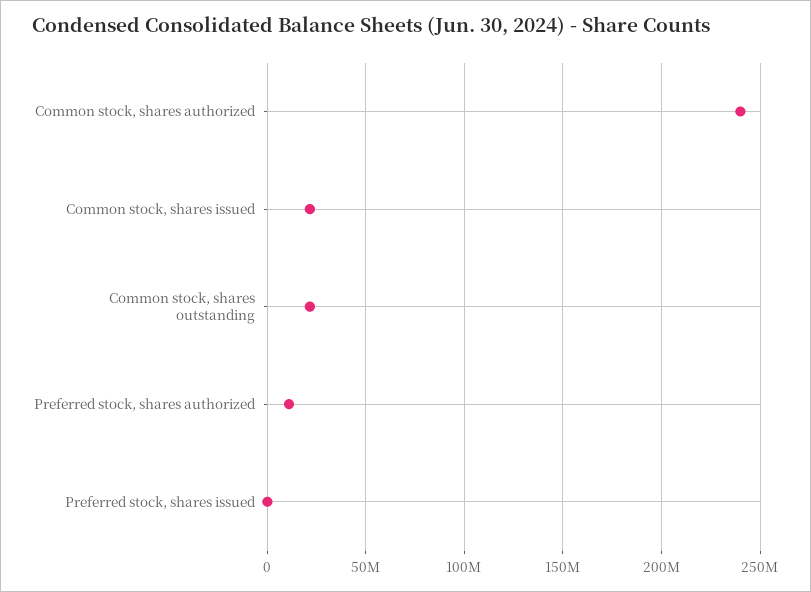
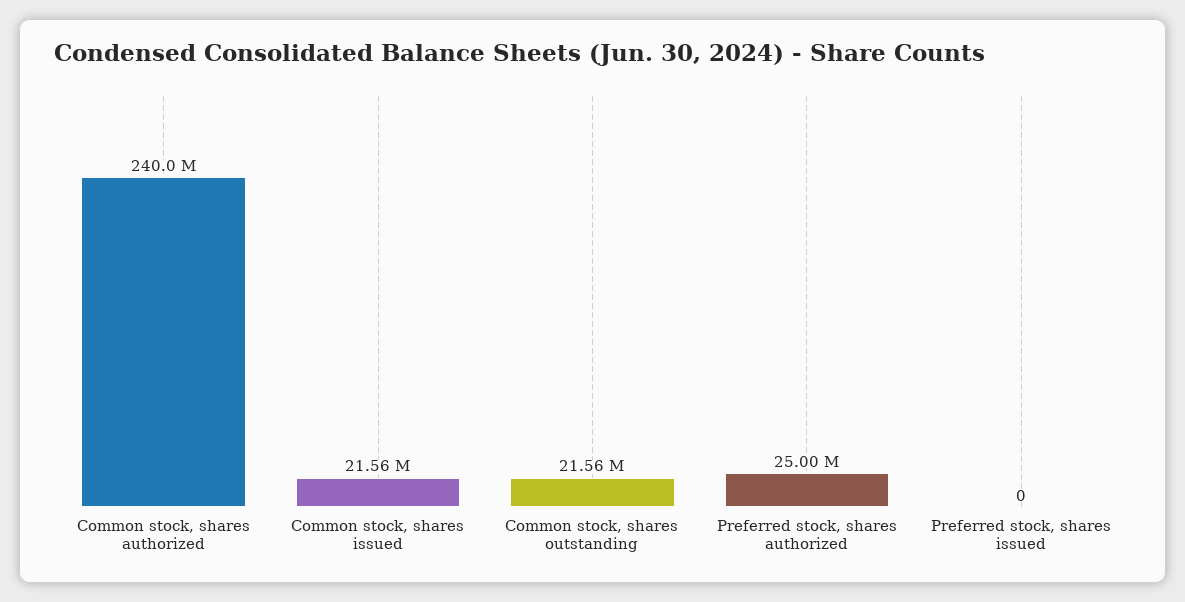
  {
    "Common stock, shares authorized": 240000000,
    "Common stock, shares issued": 21560000,
    "Common stock, shares outstanding": 21560000,
-   "Preferred stock, shares authorized": 10000000,
+   "Preferred stock, shares authorized": 25000000,
    "Preferred stock, shares issued": 0
  }

